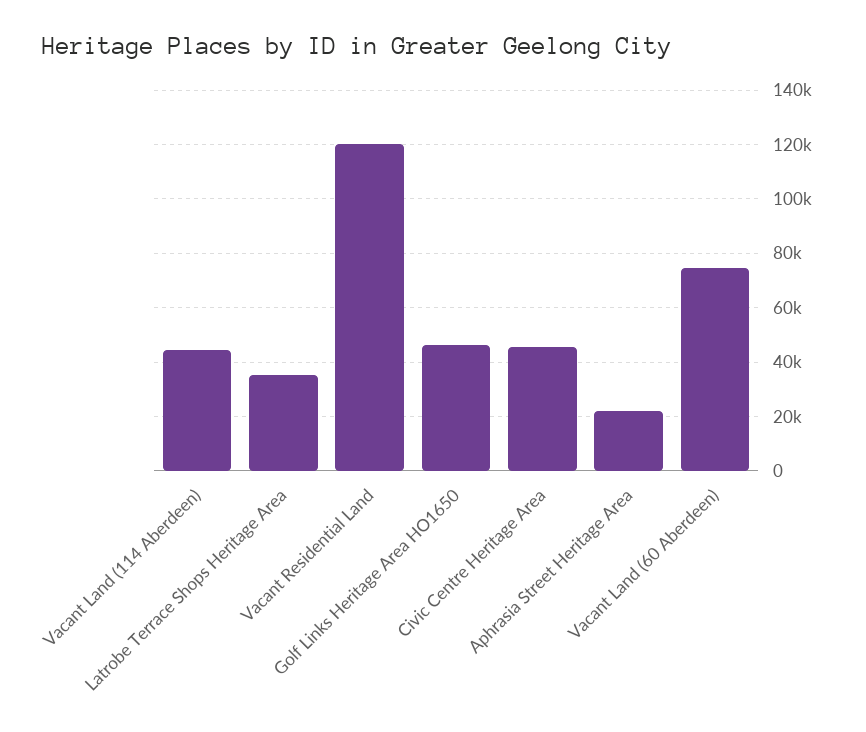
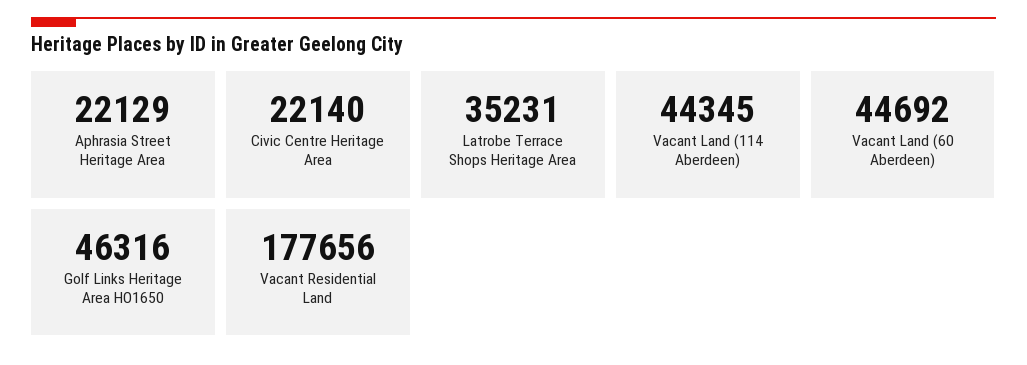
  {
    "Vacant Land (114 Aberdeen)": 44345,
    "Latrobe Terrace Shops Heritage Area": 35231,
-   "Vacant Residential Land": 120000,
+   "Vacant Residential Land": 177656,
    "Golf Links Heritage Area HO1650": 46316,
-   "Civic Centre Heritage Area": 45000,
+   "Civic Centre Heritage Area": 22140,
    "Aphrasia Street Heritage Area": 22129,
-   "Vacant Land (60 Aberdeen)": 75000
+   "Vacant Land (60 Aberdeen)": 44692
  }

